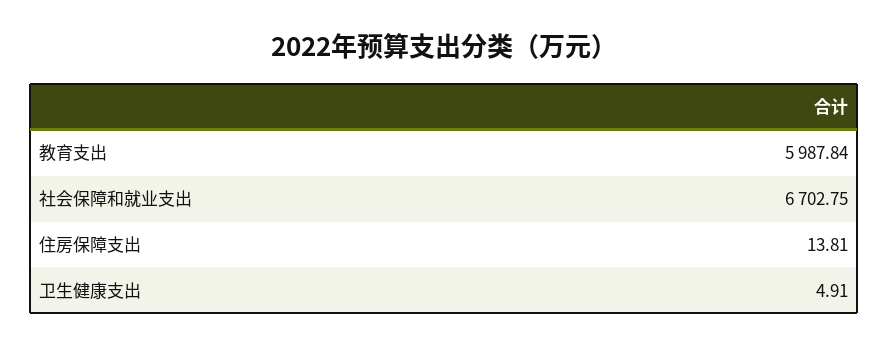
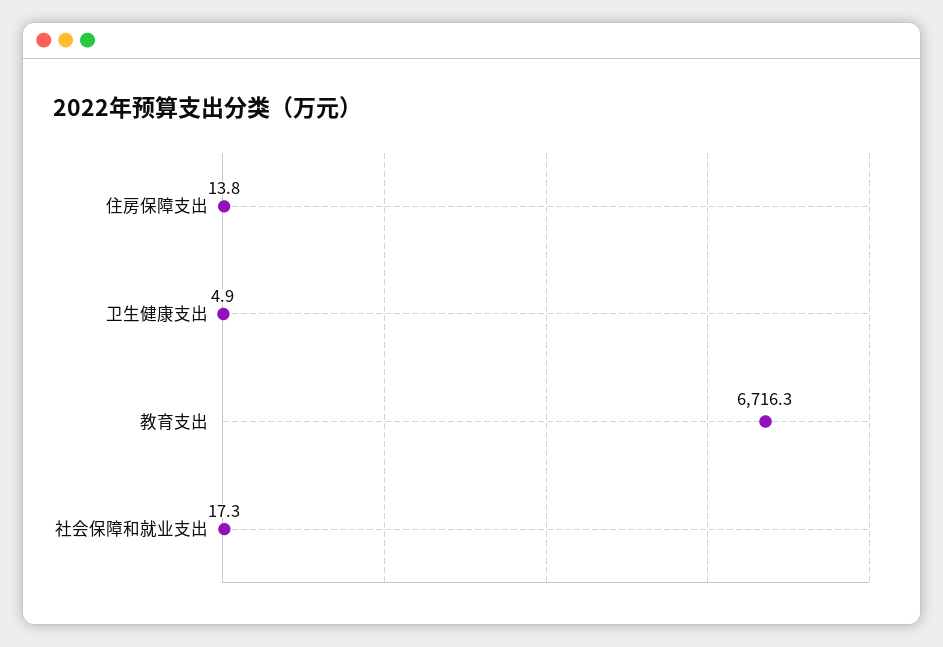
  {
-   "教育支出": 5987.84,
+   "教育支出": 6716.3,
-   "社会保障和就业支出": 6702.75,
+   "社会保障和就业支出": 17.3,
    "住房保障支出": 13.81,
    "卫生健康支出": 4.91
  }

